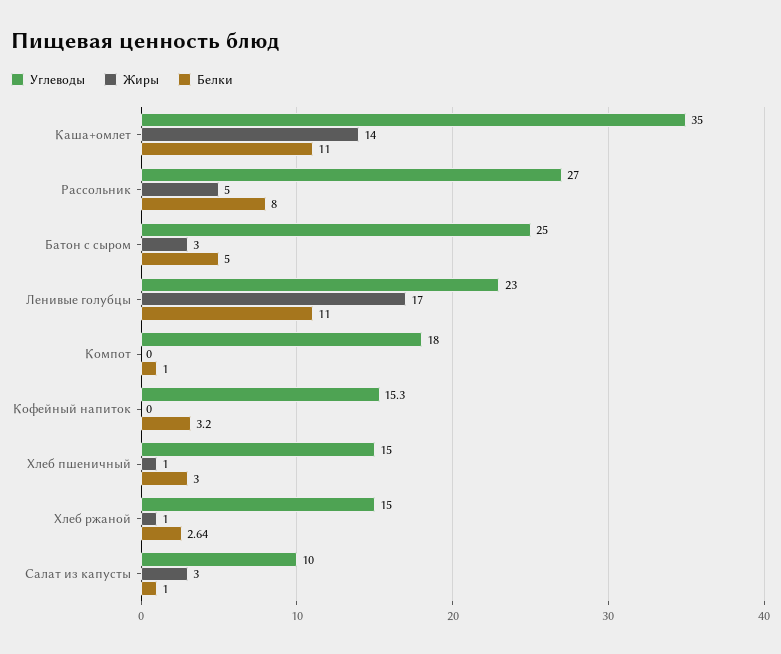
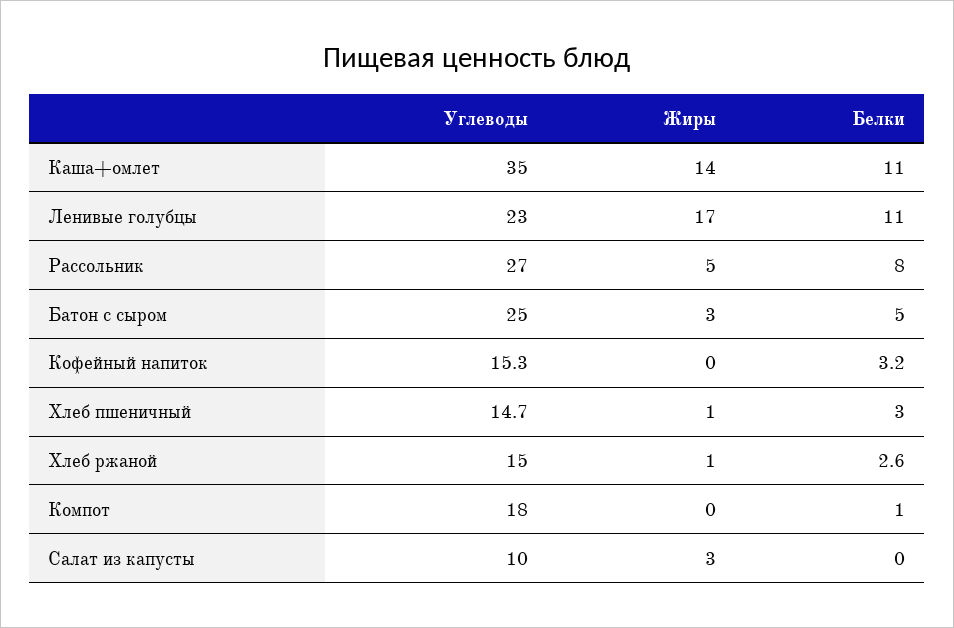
  {
    "Углеводы": {
      "Каша+омлет": 35,
      "Рассольник": 27,
      "Батон с сыром": 25,
      "Ленивые голубцы": 23,
      "Компот": 18,
      "Кофейный напиток": 15.3,
-     "Хлеб пшеничный": 15,
+     "Хлеб пшеничный": 14.7,
      "Хлеб ржаной": 15,
      "Салат из капусты": 10
    },
    "Жиры": {
      "Каша+омлет": 14,
      "Рассольник": 5,
      "Батон с сыром": 3,
      "Ленивые голубцы": 17,
      "Компот": 0,
      "Кофейный напиток": 0,
      "Хлеб пшеничный": 1,
      "Хлеб ржаной": 1,
      "Салат из капусты": 3
    },
    "Белки": {
      "Каша+омлет": 11,
      "Рассольник": 8,
      "Батон с сыром": 5,
      "Ленивые голубцы": 11,
      "Компот": 1,
      "Кофейный напиток": 3.2,
      "Хлеб пшеничный": 3,
      "Хлеб ржаной": 2.64,
-     "Салат из капусты": 1
+     "Салат из капусты": 0
    }
  }

